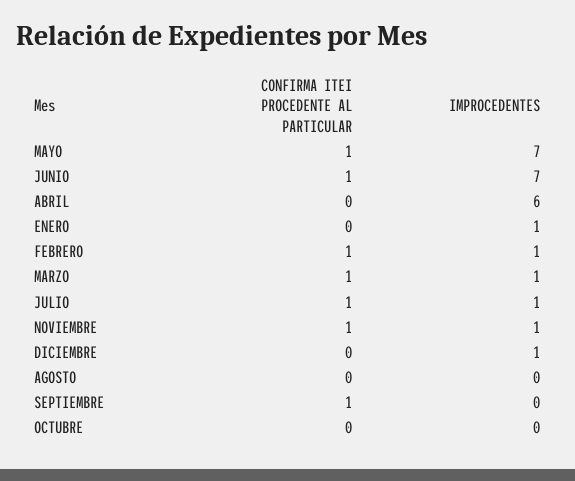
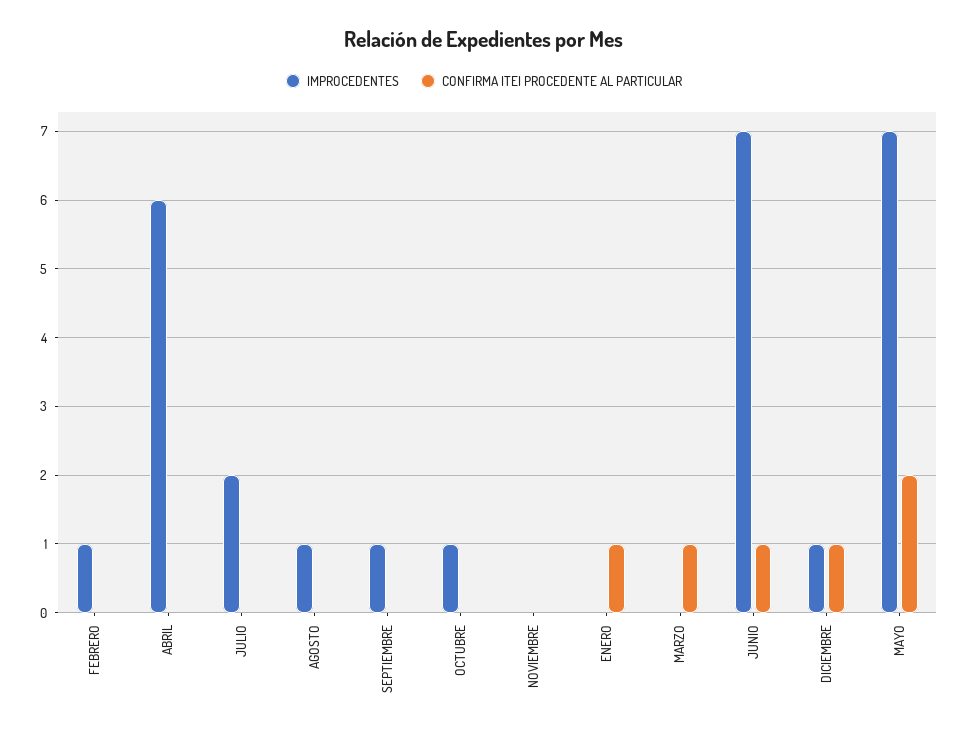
  {
    "CONFIRMA ITEI PROCEDENTE AL PARTICULAR": {
-     "MAYO": 1,
+     "MAYO": 2,
      "JUNIO": 1,
      "ABRIL": 0,
-     "ENERO": 0,
+     "ENERO": 1,
-     "FEBRERO": 1,
+     "FEBRERO": 0,
      "MARZO": 1,
-     "JULIO": 1,
+     "JULIO": 0,
-     "NOVIEMBRE": 1,
+     "NOVIEMBRE": 0,
-     "DICIEMBRE": 0,
+     "DICIEMBRE": 1,
      "AGOSTO": 0,
-     "SEPTIEMBRE": 1,
+     "SEPTIEMBRE": 0,
      "OCTUBRE": 0
    },
    "IMPROCEDENTES": {
      "MAYO": 7,
      "JUNIO": 7,
      "ABRIL": 6,
-     "ENERO": 1,
+     "ENERO": 0,
      "FEBRERO": 1,
-     "MARZO": 1,
+     "MARZO": 0,
-     "JULIO": 1,
+     "JULIO": 2,
-     "NOVIEMBRE": 1,
+     "NOVIEMBRE": 0,
      "DICIEMBRE": 1,
-     "AGOSTO": 0,
+     "AGOSTO": 1,
-     "SEPTIEMBRE": 0,
+     "SEPTIEMBRE": 1,
-     "OCTUBRE": 0
+     "OCTUBRE": 1
    }
  }

